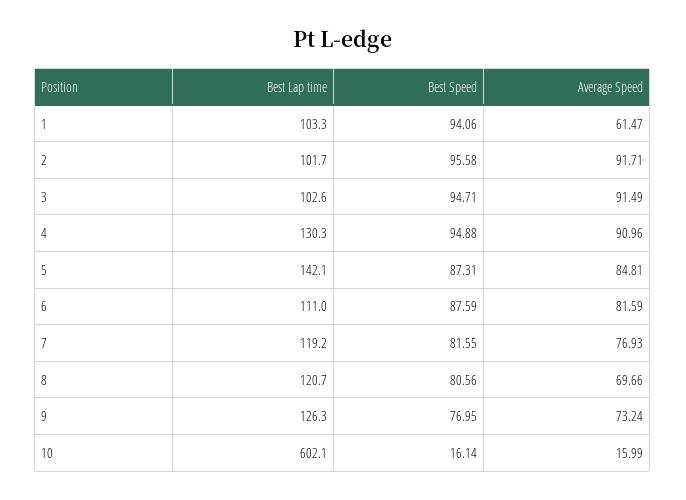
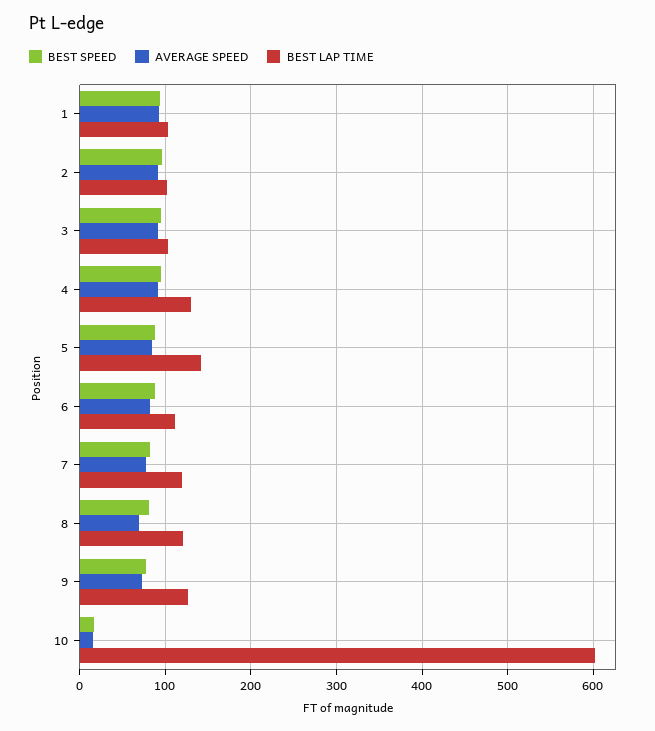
  {
    "Best Lap time": {
      "1": 103.3,
      "2": 101.7,
      "3": 102.6,
      "4": 130.3,
      "5": 142.1,
      "6": 111,
      "7": 119.2,
      "8": 120.7,
      "9": 126.3,
      "10": 602.1
    },
    "Best Speed": {
      "1": 94.06,
      "2": 95.58,
      "3": 94.71,
      "4": 94.88,
      "5": 87.31,
      "6": 87.59,
      "7": 81.55,
      "8": 80.56,
      "9": 76.95,
      "10": 16.14
    },
    "Average Speed": {
-     "1": 61.47,
+     "1": 90,
      "2": 91.71,
      "3": 91.49,
      "4": 90.96,
      "5": 84.81,
      "6": 81.59,
      "7": 76.93,
      "8": 69.66,
      "9": 73.24,
      "10": 15.99
    }
  }

